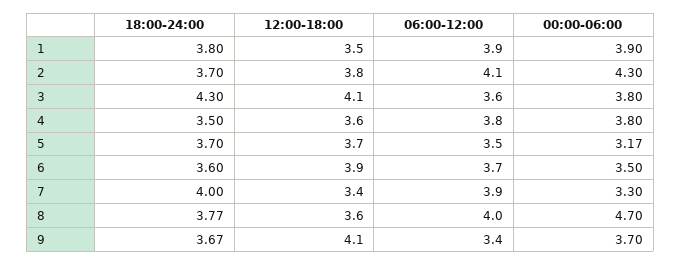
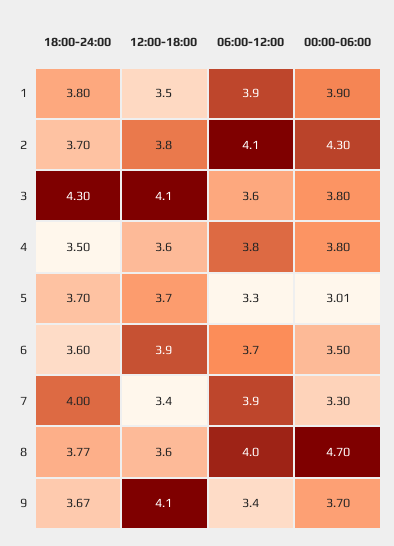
  {
    "18:00-24:00": {
      "1": 3.8,
      "2": 3.7,
      "3": 4.3,
      "4": 3.5,
      "5": 3.7,
      "6": 3.6,
      "7": 4,
      "8": 3.77,
      "9": 3.67
    },
    "12:00-18:00": {
      "1": 3.5,
      "2": 3.8,
      "3": 4.1,
      "4": 3.6,
      "5": 3.7,
      "6": 3.9,
      "7": 3.4,
      "8": 3.6,
      "9": 4.1
    },
    "06:00-12:00": {
      "1": 3.9,
      "2": 4.1,
      "3": 3.6,
      "4": 3.8,
-     "5": 3.5,
+     "5": 3.3,
      "6": 3.7,
      "7": 3.9,
      "8": 4,
      "9": 3.4
    },
    "00:00-06:00": {
      "1": 3.9,
      "2": 4.3,
      "3": 3.8,
      "4": 3.8,
-     "5": 3.17,
+     "5": 3.01,
      "6": 3.5,
      "7": 3.3,
      "8": 4.7,
      "9": 3.7
    }
  }

